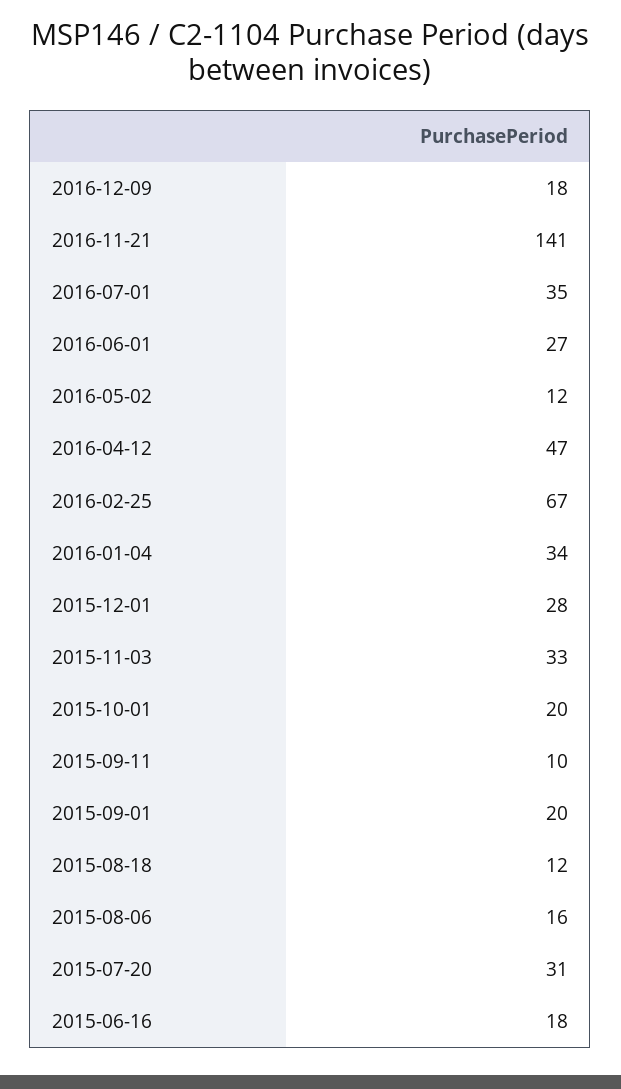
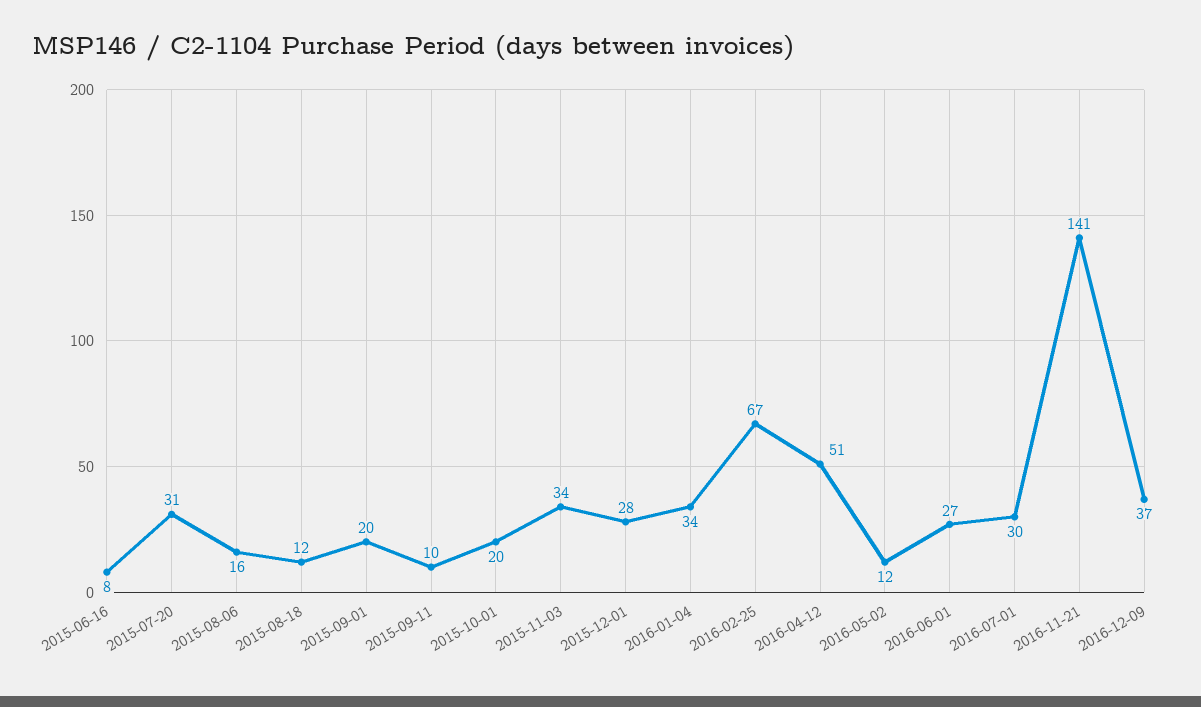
  {
-   "2016-12-09": 18,
+   "2016-12-09": 37,
    "2016-11-21": 141,
-   "2016-07-01": 35,
+   "2016-07-01": 30,
    "2016-06-01": 27,
    "2016-05-02": 12,
-   "2016-04-12": 47,
+   "2016-04-12": 51,
    "2016-02-25": 67,
    "2016-01-04": 34,
    "2015-12-01": 28,
-   "2015-11-03": 33,
+   "2015-11-03": 34,
    "2015-10-01": 20,
    "2015-09-11": 10,
    "2015-09-01": 20,
    "2015-08-18": 12,
    "2015-08-06": 16,
    "2015-07-20": 31,
-   "2015-06-16": 18
+   "2015-06-16": 8
  }

